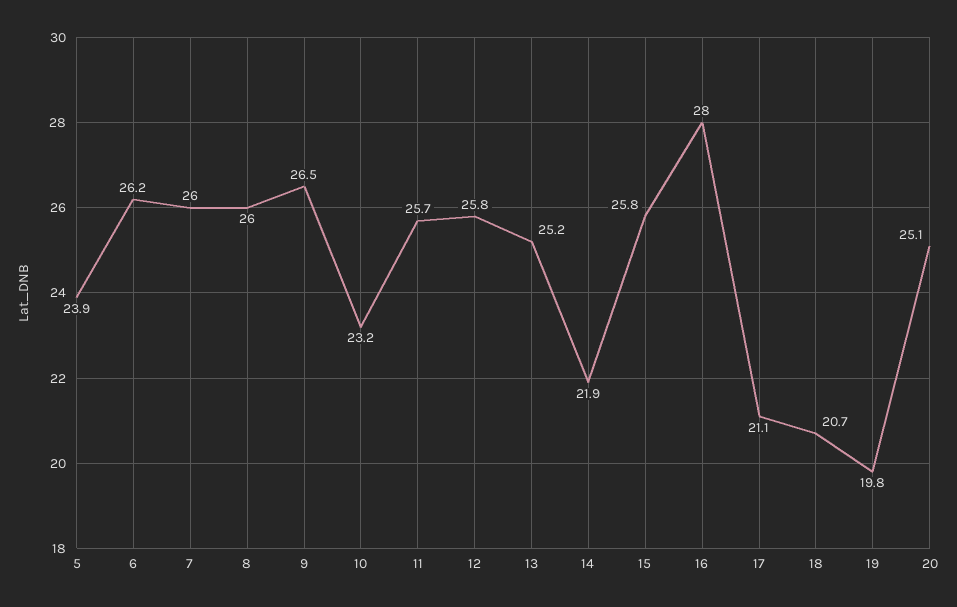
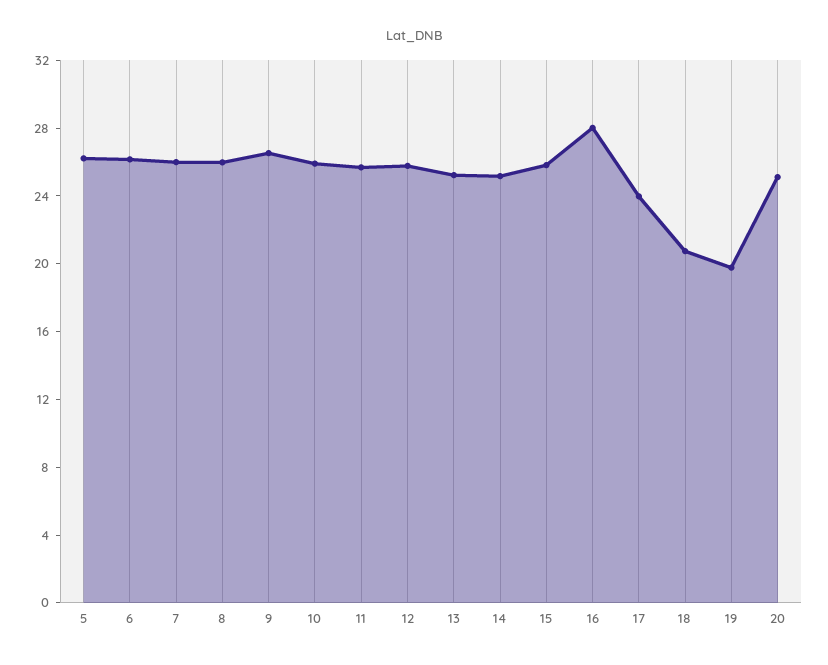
  {
-   "5": 23.9,
+   "5": 26,
    "6": 26.2,
    "7": 26,
    "8": 26,
    "9": 26.5,
-   "10": 23.2,
+   "10": 26,
    "11": 25.7,
    "12": 25.8,
    "13": 25.2,
-   "14": 21.9,
+   "14": 25,
    "15": 25.8,
    "16": 28,
-   "17": 21.1,
+   "17": 24,
    "18": 20.7,
    "19": 19.8,
    "20": 25.1
  }

